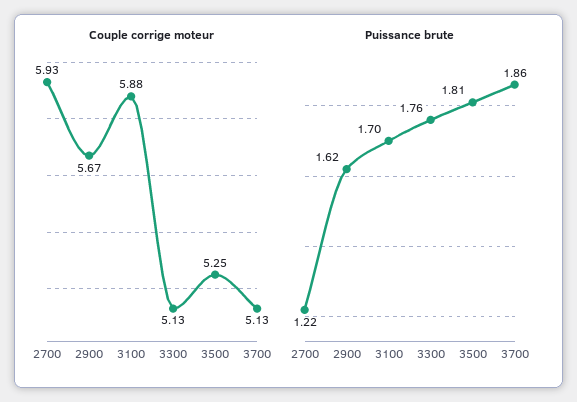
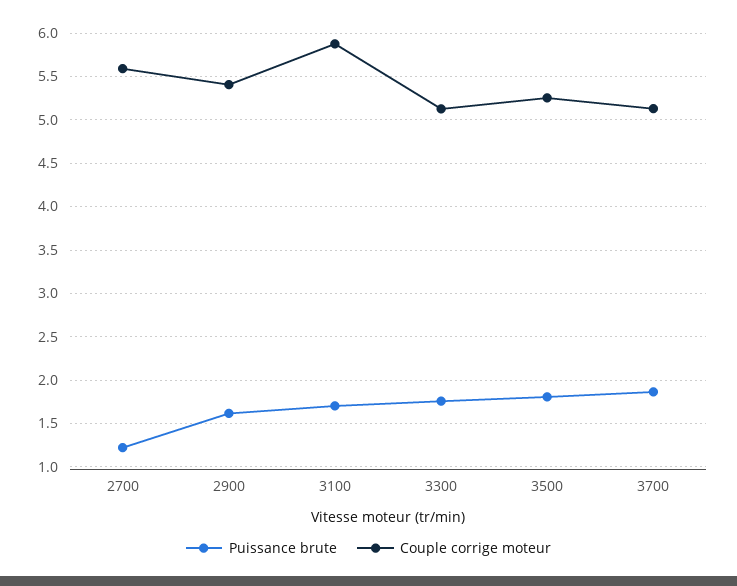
  {
    "Couple corrige moteur": {
-     "2700": 5.93,
+     "2700": 5.6,
-     "2900": 5.67,
+     "2900": 5.4,
      "3100": 5.88,
      "3300": 5.13,
      "3500": 5.25,
      "3700": 5.13
    },
    "Puissance brute": {
      "2700": 1.22,
      "2900": 1.62,
      "3100": 1.7,
      "3300": 1.76,
      "3500": 1.81,
      "3700": 1.86
    }
  }

